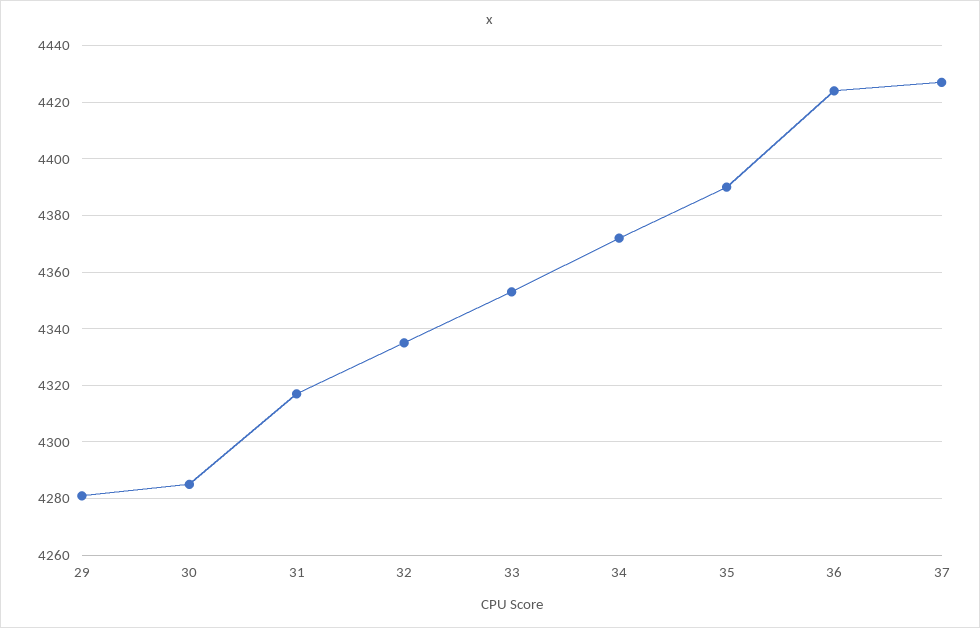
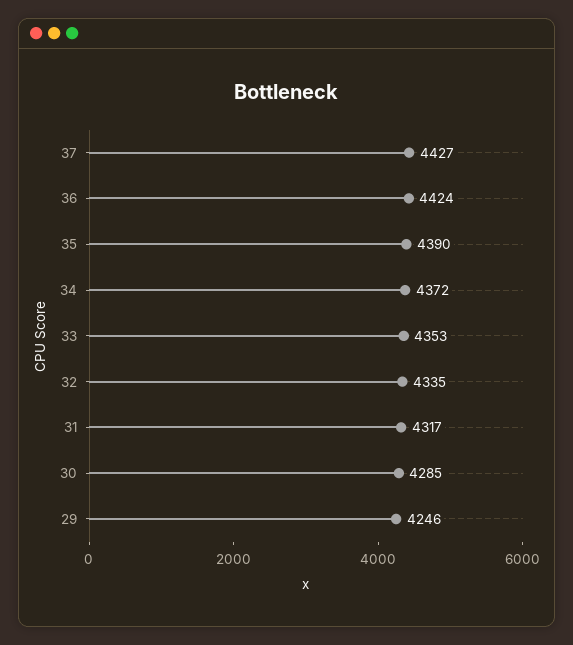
  {
-   "29": 4280,
+   "29": 4246,
    "30": 4285,
    "31": 4317,
    "32": 4335,
    "33": 4353,
    "34": 4372,
    "35": 4390,
    "36": 4424,
    "37": 4427
  }

